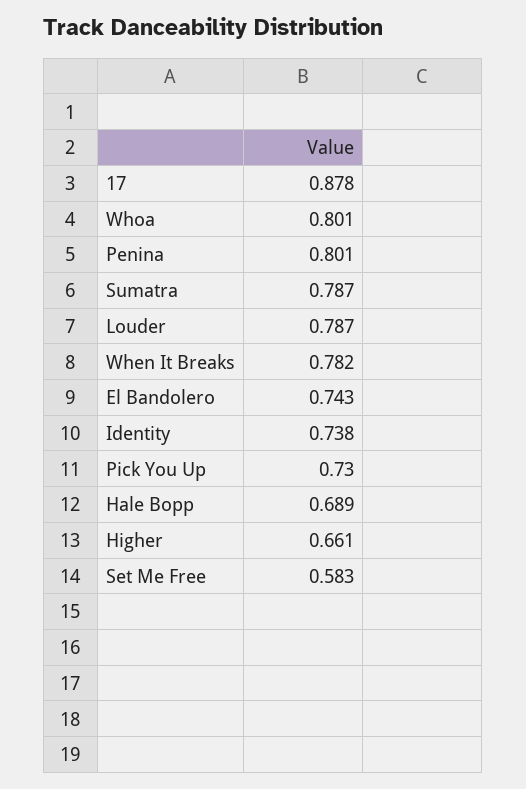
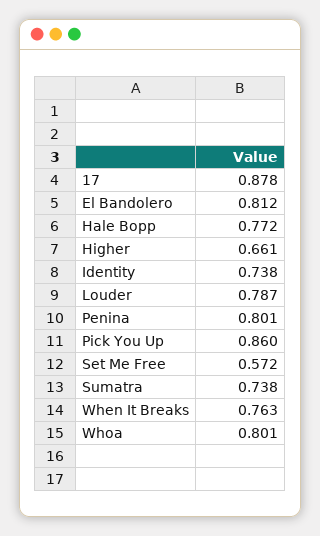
  {
    "17": 0.878,
    "Whoa": 0.801,
    "Penina": 0.801,
-   "Sumatra": 0.787,
+   "Sumatra": 0.738,
    "Louder": 0.787,
-   "When It Breaks": 0.782,
+   "When It Breaks": 0.763,
-   "El Bandolero": 0.743,
+   "El Bandolero": 0.812,
    "Identity": 0.738,
-   "Pick You Up": 0.73,
+   "Pick You Up": 0.86,
-   "Hale Bopp": 0.689,
+   "Hale Bopp": 0.772,
    "Higher": 0.661,
-   "Set Me Free": 0.583
+   "Set Me Free": 0.572
  }

